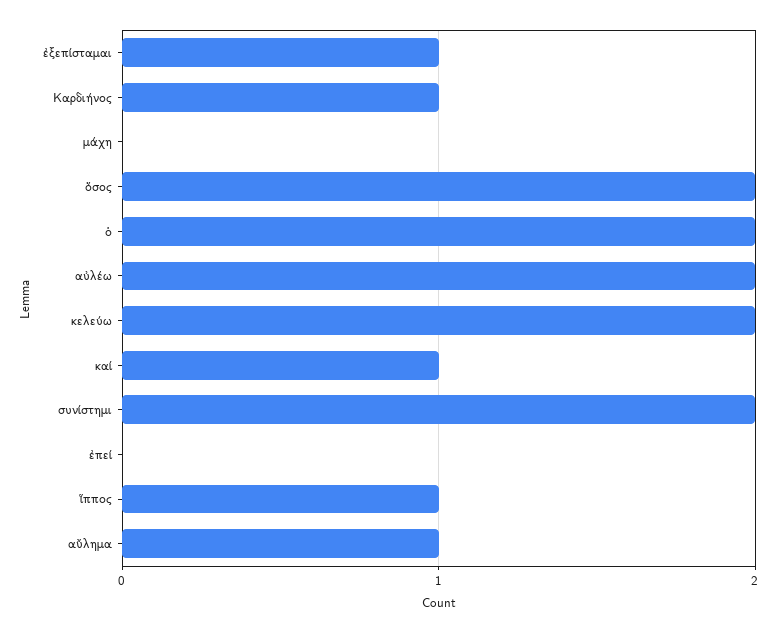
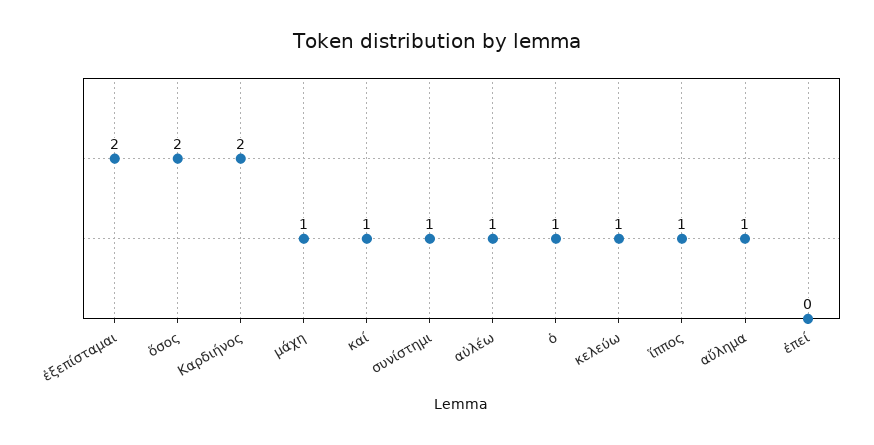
  {
-   "ἐξεπίσταμαι": 1,
+   "ἐξεπίσταμαι": 2,
-   "Καρδιήνος": 1,
+   "Καρδιήνος": 2,
-   "μάχη": 0,
+   "μάχη": 1,
    "ὅσος": 2,
-   "ὁ": 2,
+   "ὁ": 1,
-   "αὐλέω": 2,
+   "αὐλέω": 1,
-   "κελεύω": 2,
+   "κελεύω": 1,
    "καί": 1,
-   "συνίστημι": 2,
+   "συνίστημι": 1,
    "ἐπεί": 0,
    "ἵππος": 1,
    "αὔλημα": 1
  }

